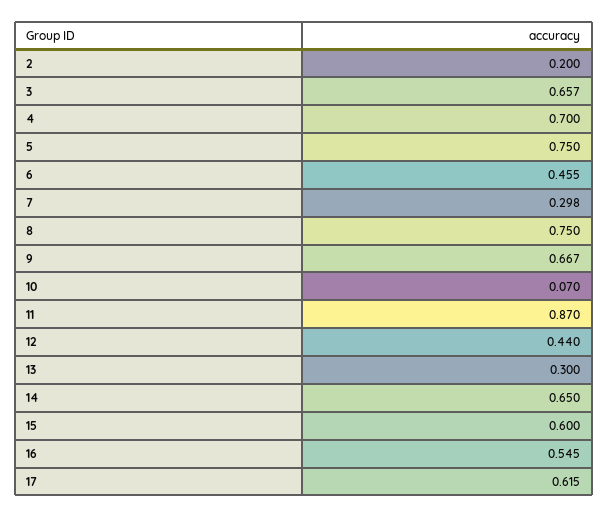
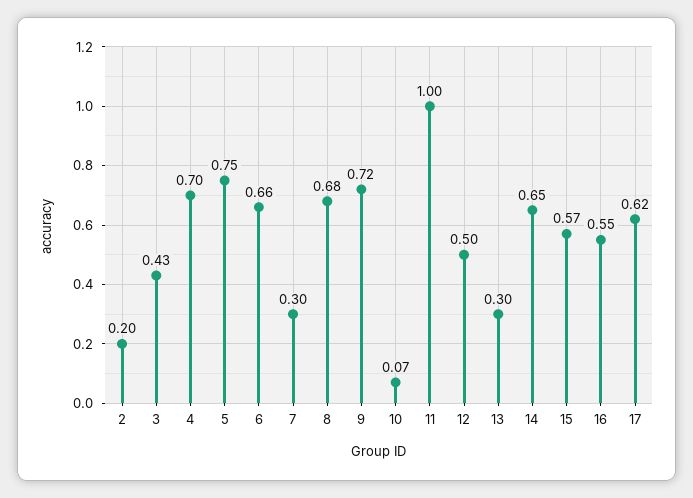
  {
    "2": 0.2,
-   "3": 0.657,
+   "3": 0.43,
    "4": 0.7,
    "5": 0.75,
-   "6": 0.455,
+   "6": 0.66,
    "7": 0.298,
-   "8": 0.75,
+   "8": 0.68,
-   "9": 0.667,
+   "9": 0.72,
    "10": 0.07,
-   "11": 0.87,
+   "11": 1,
-   "12": 0.44,
+   "12": 0.5,
    "13": 0.3,
    "14": 0.65,
-   "15": 0.6,
+   "15": 0.57,
    "16": 0.545,
    "17": 0.615
  }

